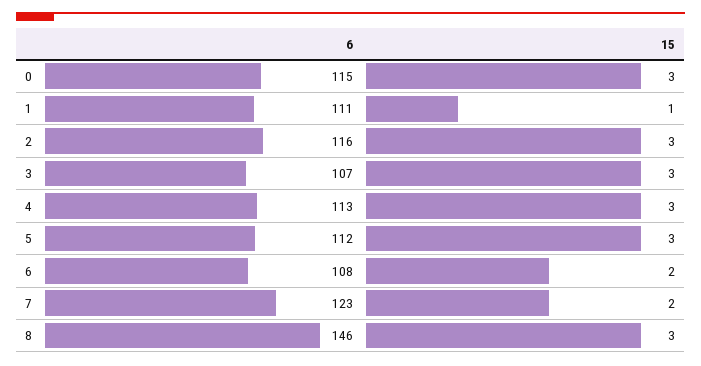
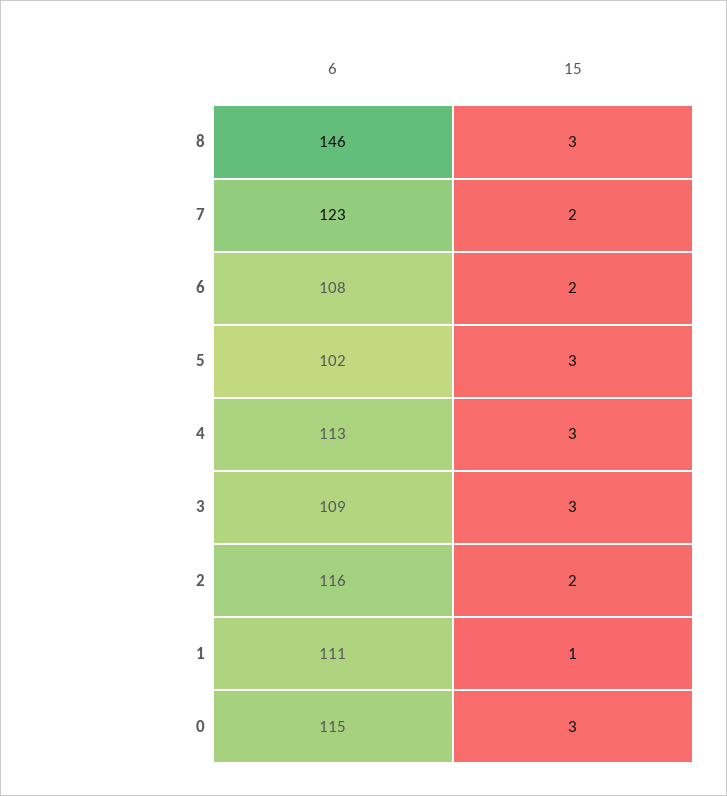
  {
    "6": {
      "0": 115,
      "1": 111,
      "2": 116,
-     "3": 107,
+     "3": 109,
      "4": 113,
-     "5": 112,
+     "5": 102,
      "6": 108,
      "7": 123,
      "8": 146
    },
    "15": {
      "0": 3,
      "1": 1,
-     "2": 3,
+     "2": 2,
      "3": 3,
      "4": 3,
      "5": 3,
      "6": 2,
      "7": 2,
      "8": 3
    }
  }

